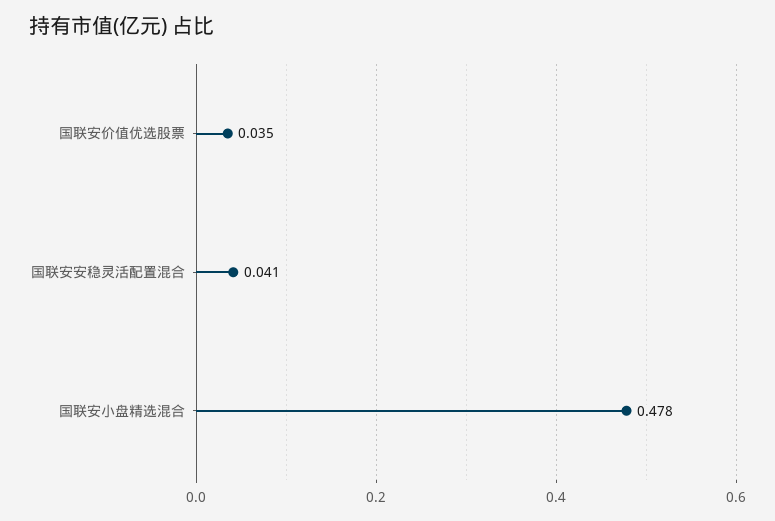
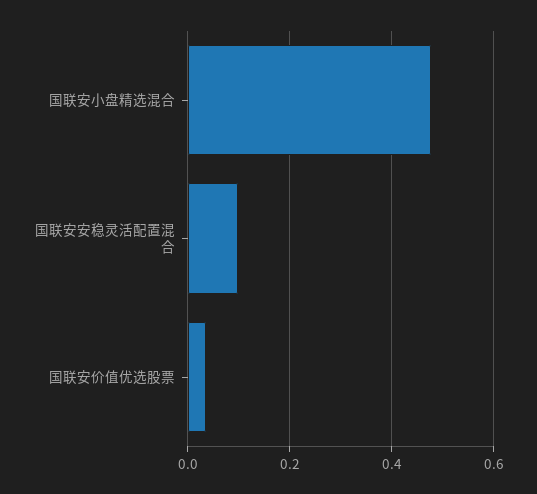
  {
    "国联安价值优选股票": 0.035,
-   "国联安安稳灵活配置混合": 0.041,
+   "国联安安稳灵活配置混合": 0.1,
    "国联安小盘精选混合": 0.478
  }

